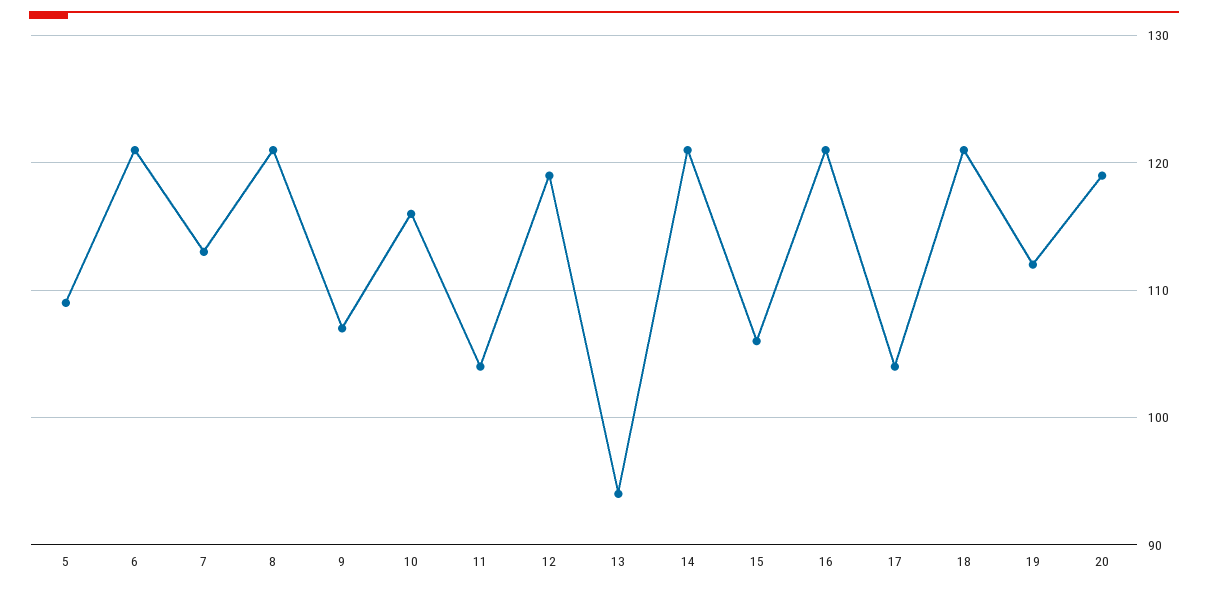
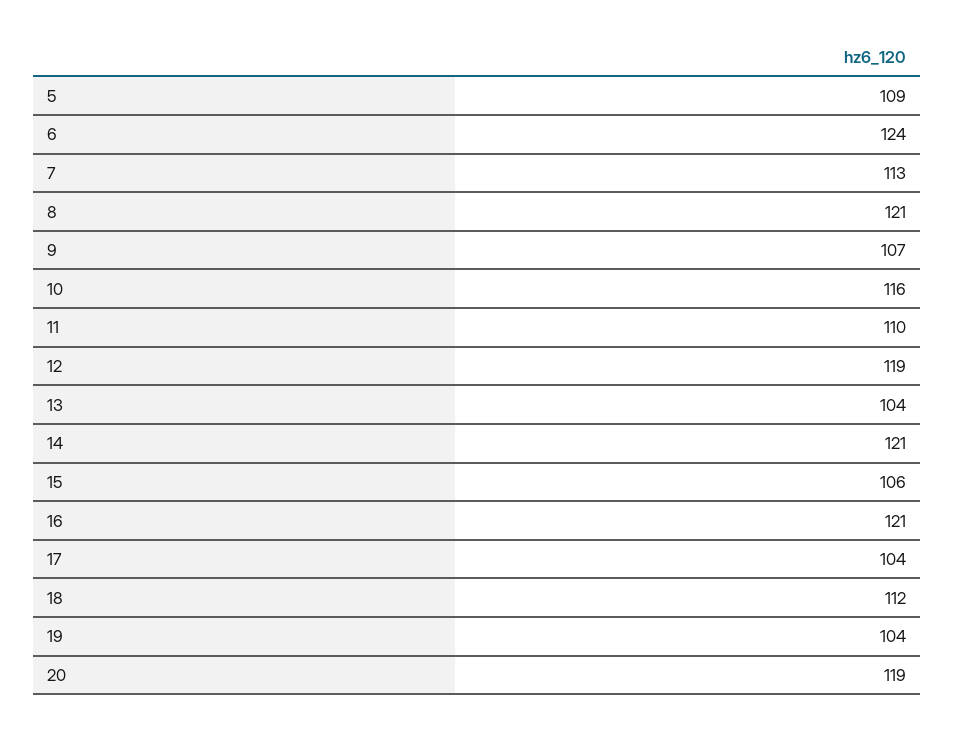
  {
    "5": 109,
-   "6": 121,
+   "6": 124,
    "7": 113,
    "8": 121,
    "9": 107,
    "10": 116,
-   "11": 104,
+   "11": 110,
    "12": 119,
-   "13": 94,
+   "13": 104,
    "14": 121,
    "15": 106,
    "16": 121,
    "17": 104,
-   "18": 121,
+   "18": 112,
-   "19": 112,
+   "19": 104,
    "20": 119
  }

